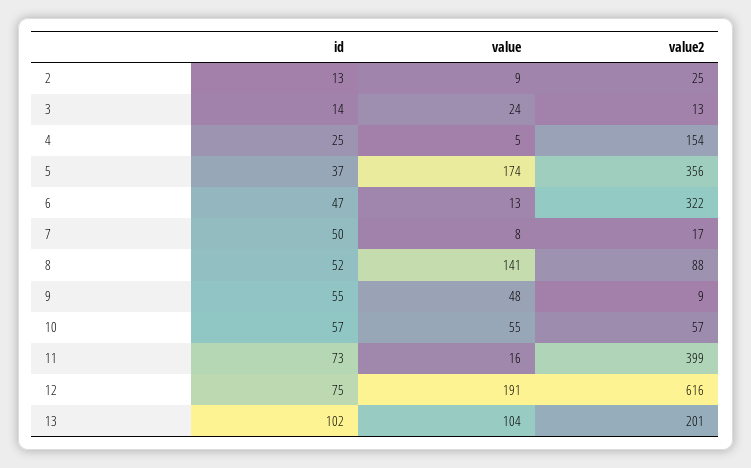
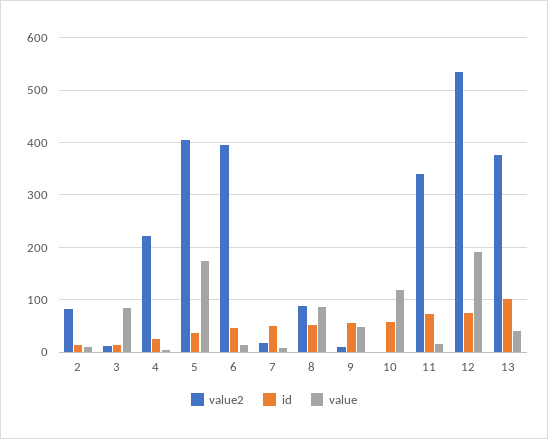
  {
    "id": {
      "2": 13,
      "3": 14,
      "4": 25,
      "5": 37,
      "6": 47,
      "7": 50,
      "8": 52,
      "9": 55,
      "10": 57,
      "11": 73,
      "12": 75,
      "13": 102
    },
    "value": {
      "2": 9,
-     "3": 24,
+     "3": 80,
      "4": 5,
      "5": 174,
      "6": 13,
      "7": 8,
-     "8": 141,
+     "8": 80,
      "9": 48,
-     "10": 55,
+     "10": 120,
      "11": 16,
      "12": 191,
-     "13": 104
+     "13": 40
    },
    "value2": {
-     "2": 25,
+     "2": 80,
      "3": 13,
-     "4": 154,
+     "4": 220,
-     "5": 356,
+     "5": 400,
-     "6": 322,
+     "6": 400,
      "7": 17,
      "8": 88,
      "9": 9,
-     "10": 57,
+     "10": 0,
-     "11": 399,
+     "11": 340,
-     "12": 616,
+     "12": 540,
-     "13": 201
+     "13": 380
    }
  }

